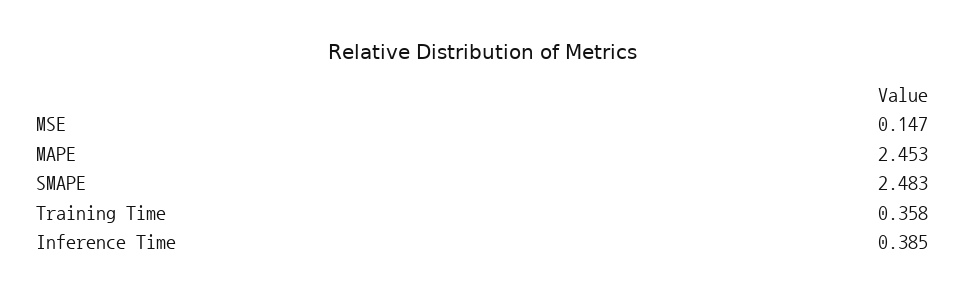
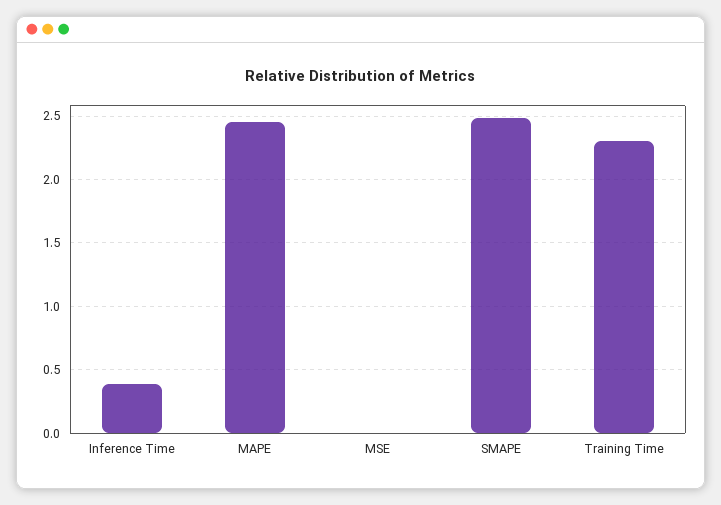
  {
-   "MSE": 0.147,
+   "MSE": 0,
    "MAPE": 2.453,
    "SMAPE": 2.483,
-   "Training Time": 0.358,
+   "Training Time": 2.3,
    "Inference Time": 0.385
  }

